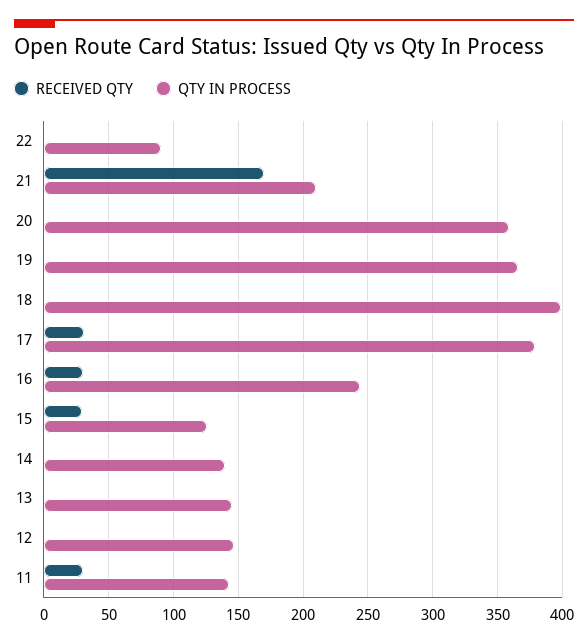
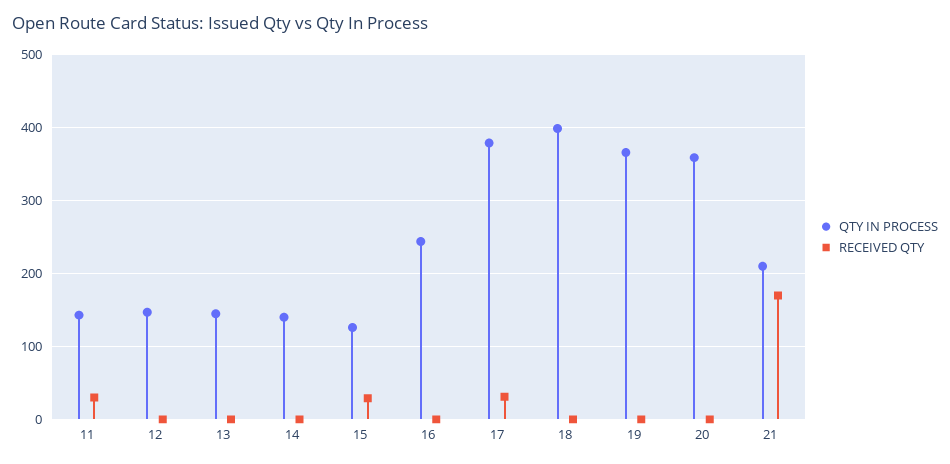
  {
    "RECEIVED QTY": {
-     "22": 0,
      "21": 170,
      "20": 0,
      "19": 0,
      "18": 0,
      "17": 30,
-     "16": 30,
+     "16": 0,
      "15": 30,
      "14": 0,
      "13": 0,
      "12": 0,
      "11": 30
    },
    "QTY IN PROCESS": {
-     "22": 90,
      "21": 210,
      "20": 360,
      "19": 365,
      "18": 400,
      "17": 380,
      "16": 245,
      "15": 125,
      "14": 140,
      "13": 145,
      "12": 145,
      "11": 145
    }
  }

